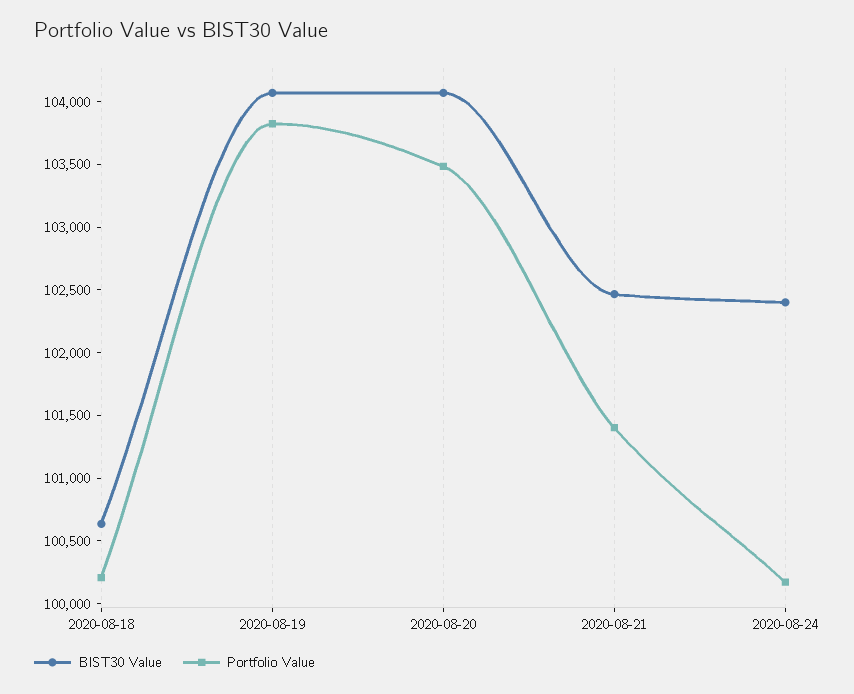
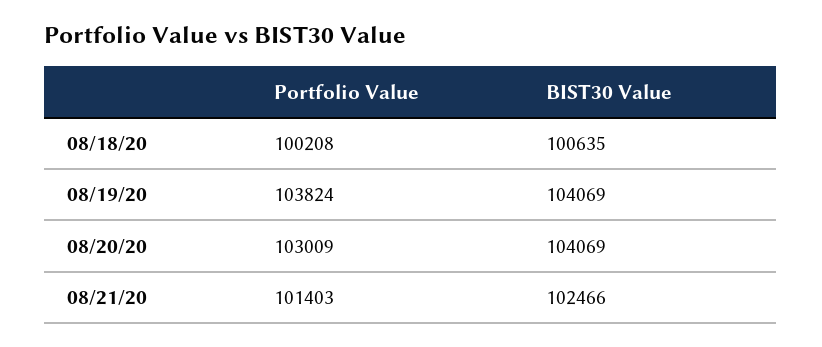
  {
    "BIST30 Value": {
      "2020-08-18": 100635,
      "2020-08-19": 104069,
      "2020-08-20": 104069,
-     "2020-08-21": 102466,
+     "2020-08-21": 102466
-     "2020-08-24": 102400
    },
    "Portfolio Value": {
      "2020-08-18": 100208,
      "2020-08-19": 103824,
-     "2020-08-20": 103500,
+     "2020-08-20": 103009,
-     "2020-08-21": 101403,
+     "2020-08-21": 101403
-     "2020-08-24": 100200
    }
  }

